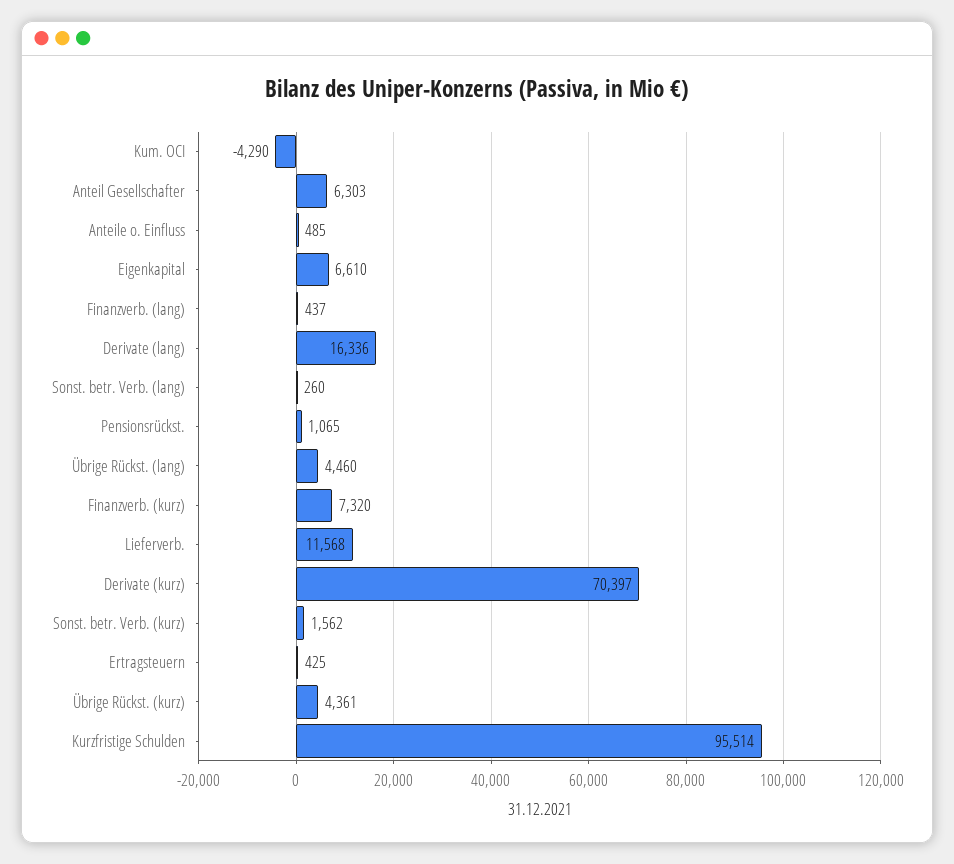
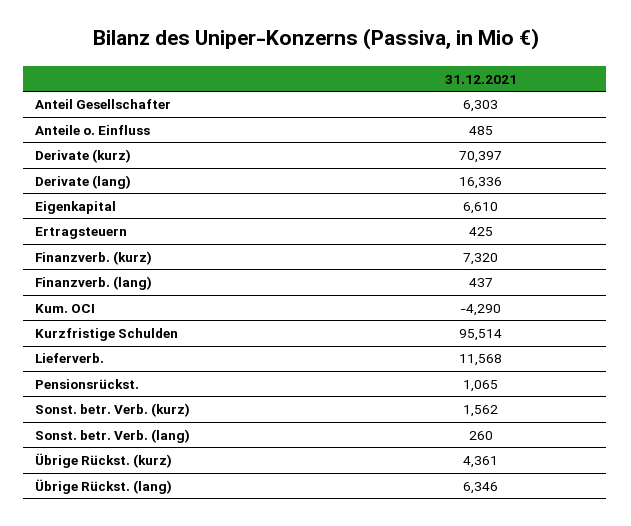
  {
    "Kum. OCI": -4290,
    "Anteil Gesellschafter": 6303,
    "Anteile o. Einfluss": 485,
    "Eigenkapital": 6610,
    "Finanzverb. (lang)": 437,
    "Derivate (lang)": 16336,
    "Sonst. betr. Verb. (lang)": 260,
    "Pensionsrückst.": 1065,
-   "Übrige Rückst. (lang)": 4460,
+   "Übrige Rückst. (lang)": 6346,
    "Finanzverb. (kurz)": 7320,
    "Lieferverb.": 11568,
    "Derivate (kurz)": 70397,
    "Sonst. betr. Verb. (kurz)": 1562,
    "Ertragsteuern": 425,
    "Übrige Rückst. (kurz)": 4361,
    "Kurzfristige Schulden": 95514
  }

